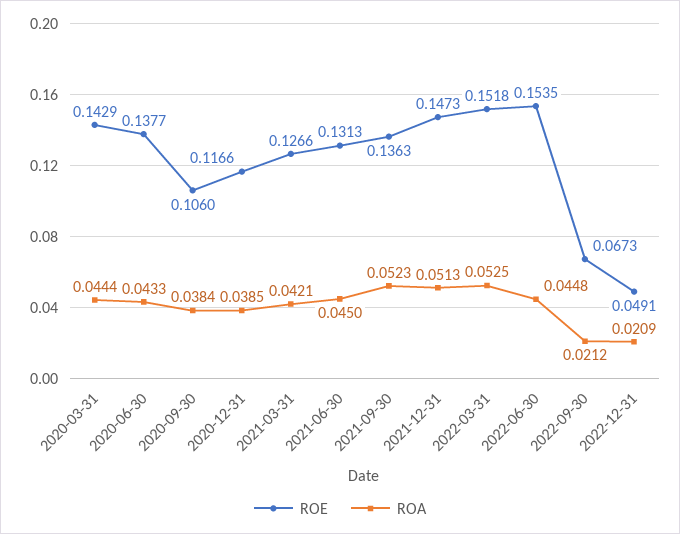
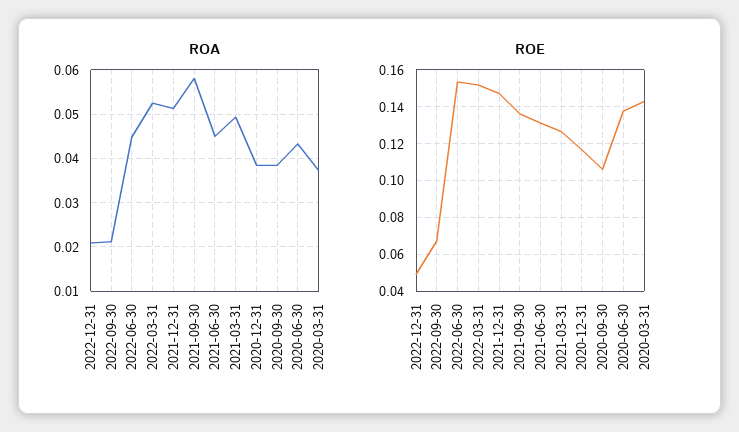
  {
    "ROE": {
      "2020-03-31": 0.1429,
      "2020-06-30": 0.1377,
      "2020-09-30": 0.106,
      "2020-12-31": 0.1166,
      "2021-03-31": 0.1266,
      "2021-06-30": 0.1313,
      "2021-09-30": 0.1363,
      "2021-12-31": 0.1473,
      "2022-03-31": 0.1518,
      "2022-06-30": 0.1535,
      "2022-09-30": 0.0673,
      "2022-12-31": 0.0491
    },
    "ROA": {
-     "2020-03-31": 0.0444,
+     "2020-03-31": 0.038,
      "2020-06-30": 0.0433,
      "2020-09-30": 0.0384,
      "2020-12-31": 0.0385,
-     "2021-03-31": 0.0421,
+     "2021-03-31": 0.05,
      "2021-06-30": 0.045,
-     "2021-09-30": 0.0523,
+     "2021-09-30": 0.058,
      "2021-12-31": 0.0513,
      "2022-03-31": 0.0525,
      "2022-06-30": 0.0448,
      "2022-09-30": 0.0212,
      "2022-12-31": 0.0209
    }
  }

